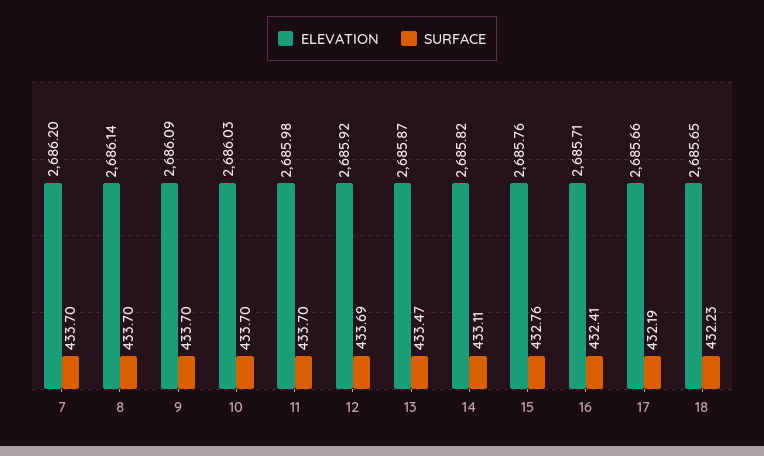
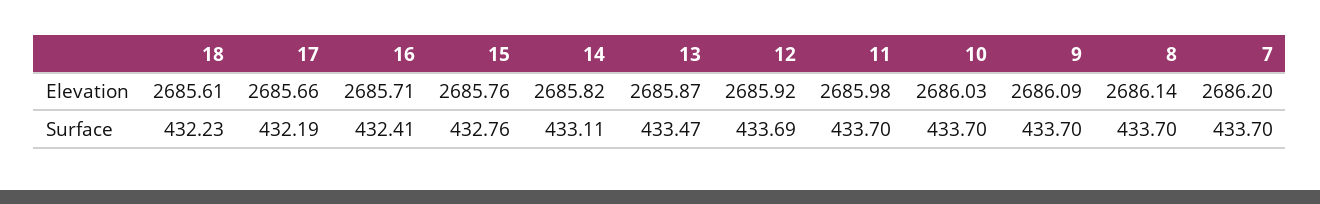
  {
    "ELEVATION": {
      "7": 2686.2,
      "8": 2686.14,
      "9": 2686.09,
      "10": 2686.03,
      "11": 2685.98,
      "12": 2685.92,
      "13": 2685.87,
      "14": 2685.82,
      "15": 2685.76,
      "16": 2685.71,
      "17": 2685.66,
-     "18": 2685.65
+     "18": 2685.61
    },
    "SURFACE": {
      "7": 433.7,
      "8": 433.7,
      "9": 433.7,
      "10": 433.7,
      "11": 433.7,
      "12": 433.69,
      "13": 433.47,
      "14": 433.11,
      "15": 432.76,
      "16": 432.41,
      "17": 432.19,
      "18": 432.23
    }
  }

